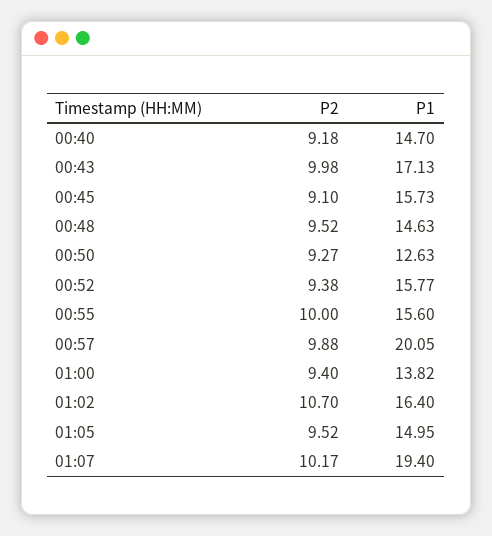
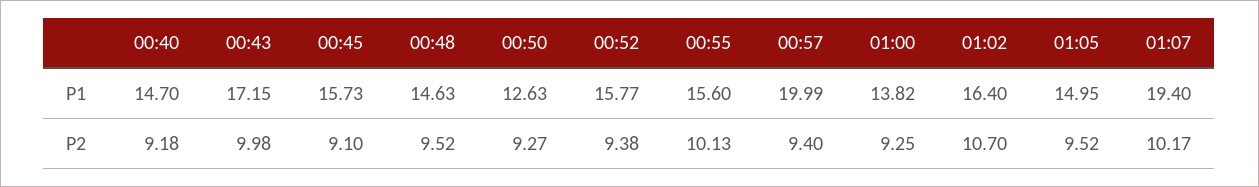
  {
    "P2": {
      "00:40": 9.18,
      "00:43": 9.98,
      "00:45": 9.1,
      "00:48": 9.52,
      "00:50": 9.27,
      "00:52": 9.38,
-     "00:55": 10,
+     "00:55": 10.13,
-     "00:57": 9.88,
+     "00:57": 9.4,
-     "01:00": 9.4,
+     "01:00": 9.25,
      "01:02": 10.7,
      "01:05": 9.52,
      "01:07": 10.17
    },
    "P1": {
      "00:40": 14.7,
-     "00:43": 17.13,
+     "00:43": 17.15,
      "00:45": 15.73,
      "00:48": 14.63,
      "00:50": 12.63,
      "00:52": 15.77,
      "00:55": 15.6,
-     "00:57": 20.05,
+     "00:57": 19.99,
      "01:00": 13.82,
      "01:02": 16.4,
      "01:05": 14.95,
      "01:07": 19.4
    }
  }

